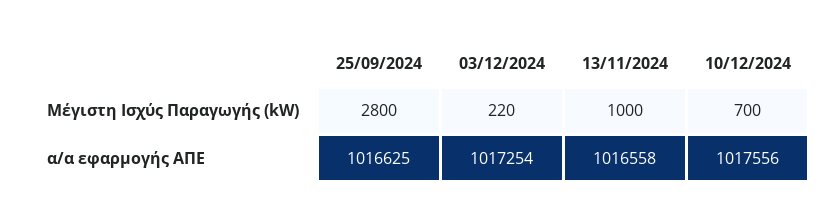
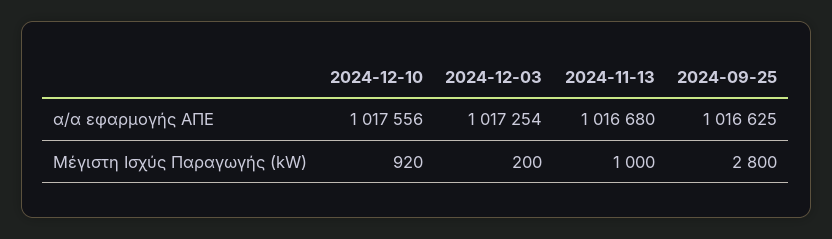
  {
    "25/09/2024": {
      "Μέγιστη Ισχύς Παραγωγής (kW)": 2800,
      "α/α εφαρμογής ΑΠΕ": 1016625
    },
    "03/12/2024": {
-     "Μέγιστη Ισχύς Παραγωγής (kW)": 220,
+     "Μέγιστη Ισχύς Παραγωγής (kW)": 200,
      "α/α εφαρμογής ΑΠΕ": 1017254
    },
    "13/11/2024": {
      "Μέγιστη Ισχύς Παραγωγής (kW)": 1000,
-     "α/α εφαρμογής ΑΠΕ": 1016558
+     "α/α εφαρμογής ΑΠΕ": 1016680
    },
    "10/12/2024": {
-     "Μέγιστη Ισχύς Παραγωγής (kW)": 700,
+     "Μέγιστη Ισχύς Παραγωγής (kW)": 920,
      "α/α εφαρμογής ΑΠΕ": 1017556
    }
  }

